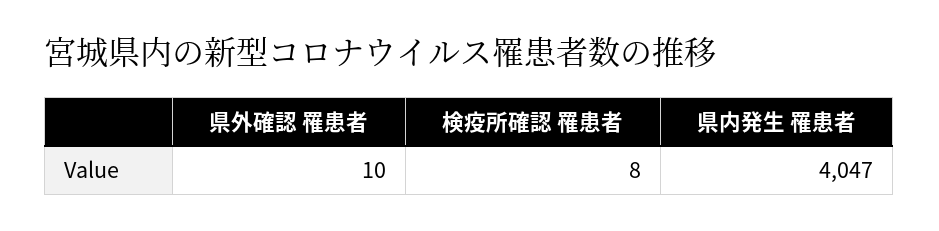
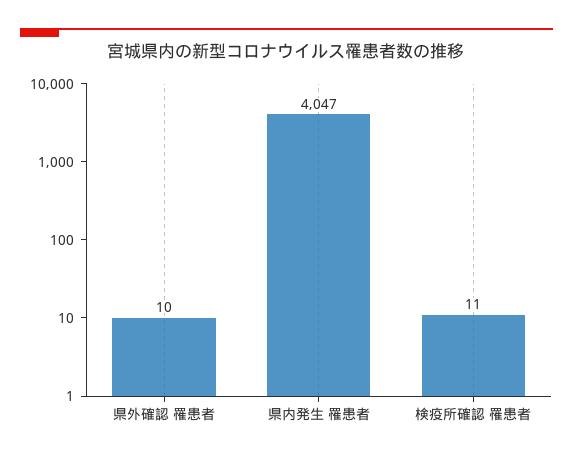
  {
    "県外確認 罹患者": 10,
-   "検疫所確認 罹患者": 8,
+   "検疫所確認 罹患者": 11,
    "県内発生 罹患者": 4047
  }

